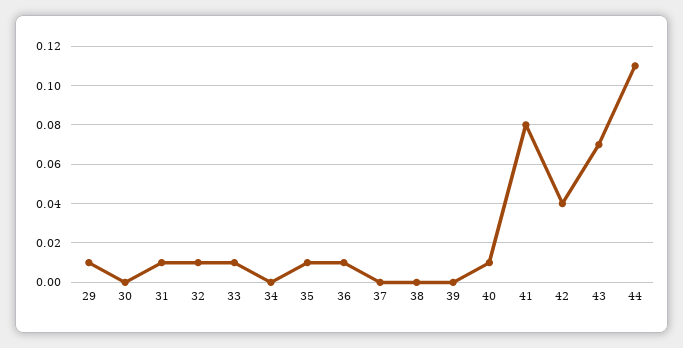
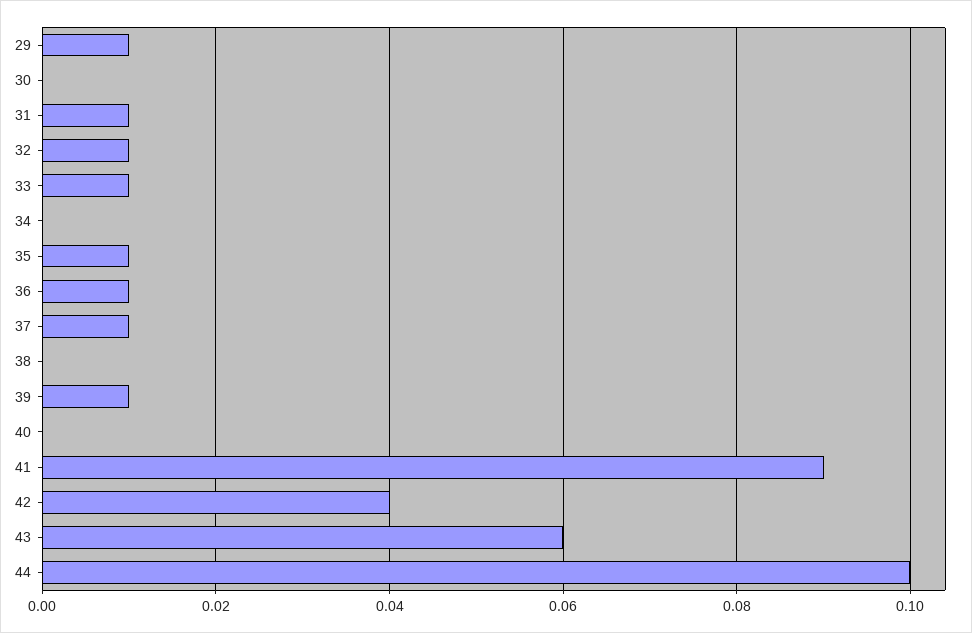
  {
    "29": 0.01,
    "30": 0,
    "31": 0.01,
    "32": 0.01,
    "33": 0.01,
    "34": 0,
    "35": 0.01,
    "36": 0.01,
-   "37": 0,
+   "37": 0.01,
    "38": 0,
-   "39": 0,
+   "39": 0.01,
-   "40": 0.01,
+   "40": 0,
-   "41": 0.08,
+   "41": 0.09,
    "42": 0.04,
-   "43": 0.07,
+   "43": 0.06,
-   "44": 0.11
+   "44": 0.1
  }

